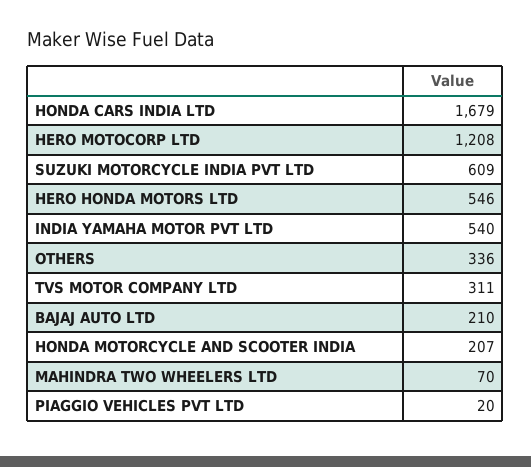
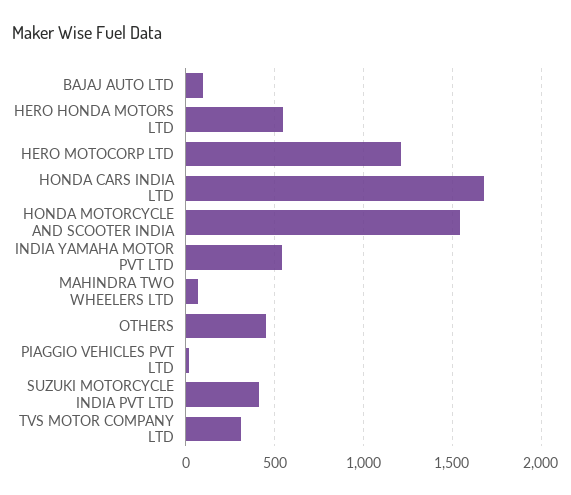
  {
    "HONDA CARS INDIA LTD": 1679,
    "HERO MOTOCORP LTD": 1208,
-   "SUZUKI MOTORCYCLE INDIA PVT LTD": 609,
+   "SUZUKI MOTORCYCLE INDIA PVT LTD": 400,
    "HERO HONDA MOTORS LTD": 546,
    "INDIA YAMAHA MOTOR PVT LTD": 540,
-   "OTHERS": 336,
+   "OTHERS": 450,
    "TVS MOTOR COMPANY LTD": 311,
-   "BAJAJ AUTO LTD": 210,
+   "BAJAJ AUTO LTD": 100,
-   "HONDA MOTORCYCLE AND SCOOTER INDIA": 207,
+   "HONDA MOTORCYCLE AND SCOOTER INDIA": 1550,
    "MAHINDRA TWO WHEELERS LTD": 70,
    "PIAGGIO VEHICLES PVT LTD": 20
  }

